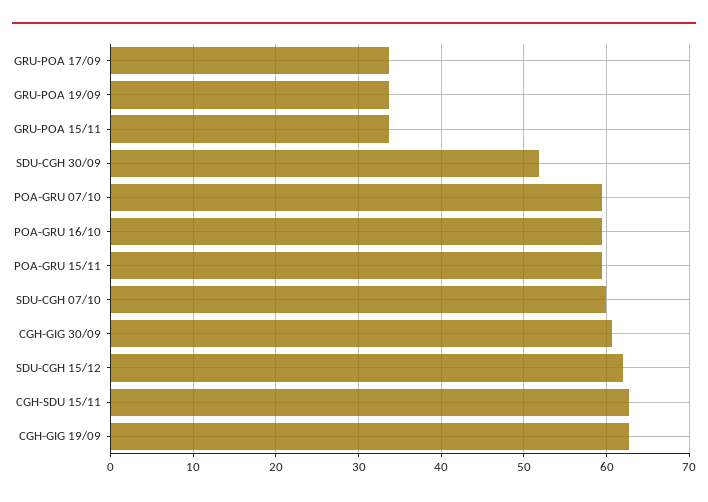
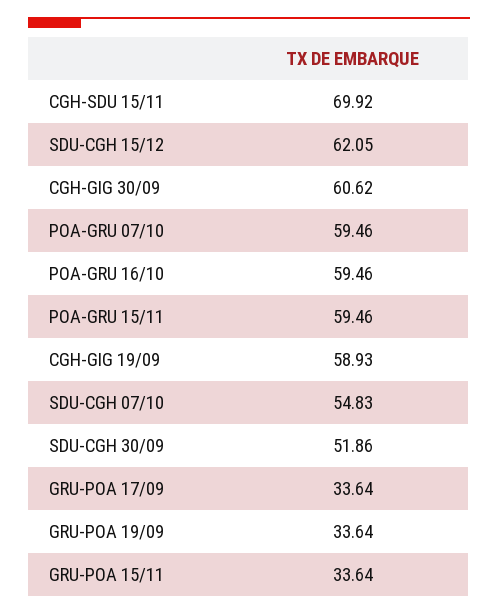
  {
    "GRU-POA 17/09": 33.64,
    "GRU-POA 19/09": 33.64,
    "GRU-POA 15/11": 33.64,
    "SDU-CGH 30/09": 51.86,
    "POA-GRU 07/10": 59.46,
    "POA-GRU 16/10": 59.46,
    "POA-GRU 15/11": 59.46,
-   "SDU-CGH 07/10": 60,
+   "SDU-CGH 07/10": 54.83,
    "CGH-GIG 30/09": 60.62,
    "SDU-CGH 15/12": 62.05,
-   "CGH-SDU 15/11": 63,
+   "CGH-SDU 15/11": 69.92,
-   "CGH-GIG 19/09": 63
+   "CGH-GIG 19/09": 58.93
  }

